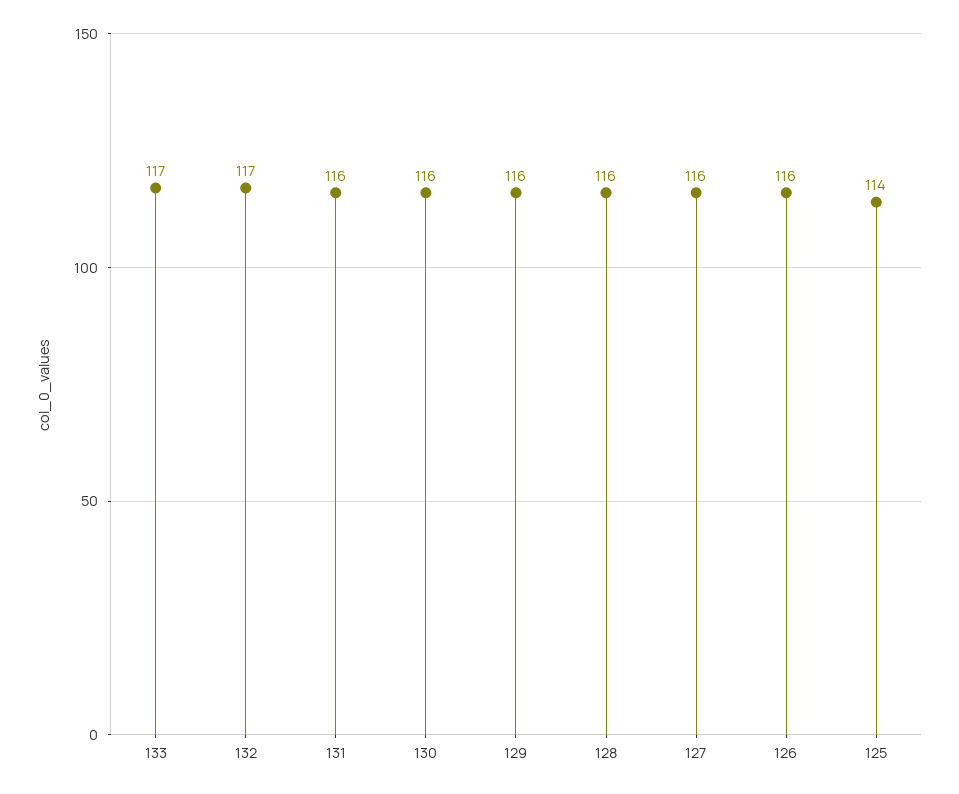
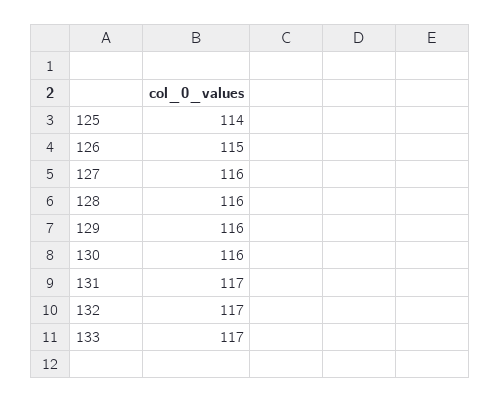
  {
    "133": 117,
    "132": 117,
-   "131": 116,
+   "131": 117,
    "130": 116,
    "129": 116,
    "128": 116,
    "127": 116,
-   "126": 116,
+   "126": 115,
    "125": 114
  }

